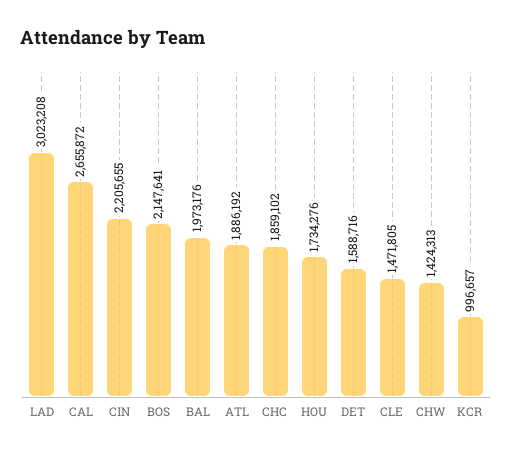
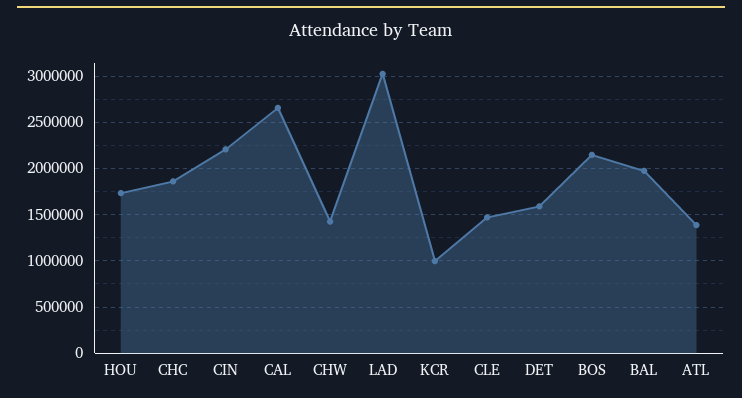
  {
    "LAD": 3023208,
    "CAL": 2655872,
    "CIN": 2205655,
    "BOS": 2147641,
    "BAL": 1973176,
-   "ATL": 1886192,
+   "ATL": 1400000,
    "CHC": 1859102,
    "HOU": 1734276,
    "DET": 1588716,
    "CLE": 1471805,
    "CHW": 1424313,
    "KCR": 996657
  }

